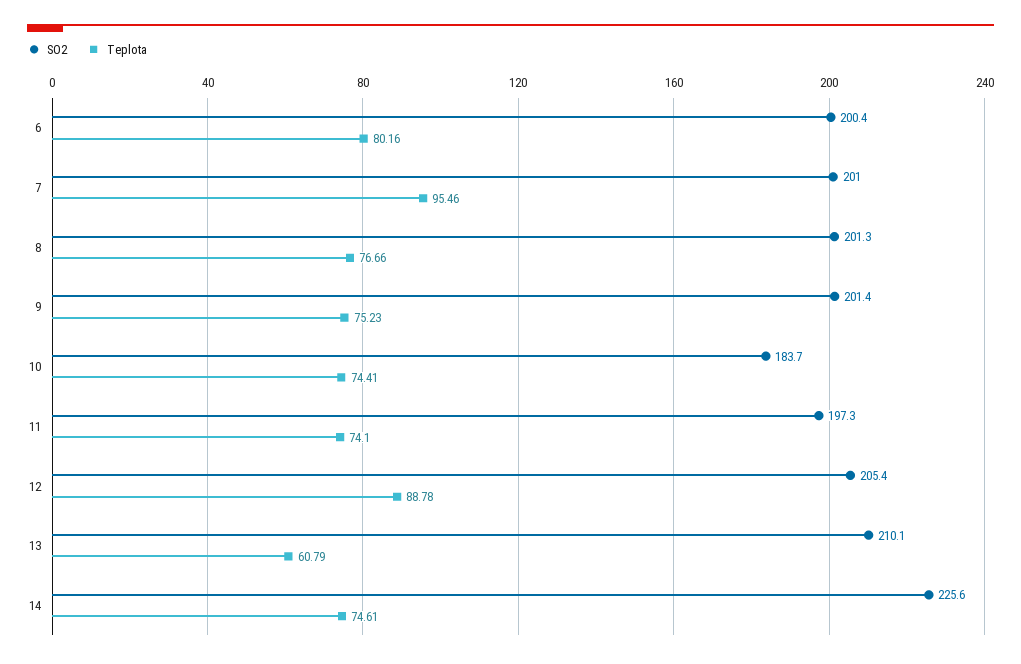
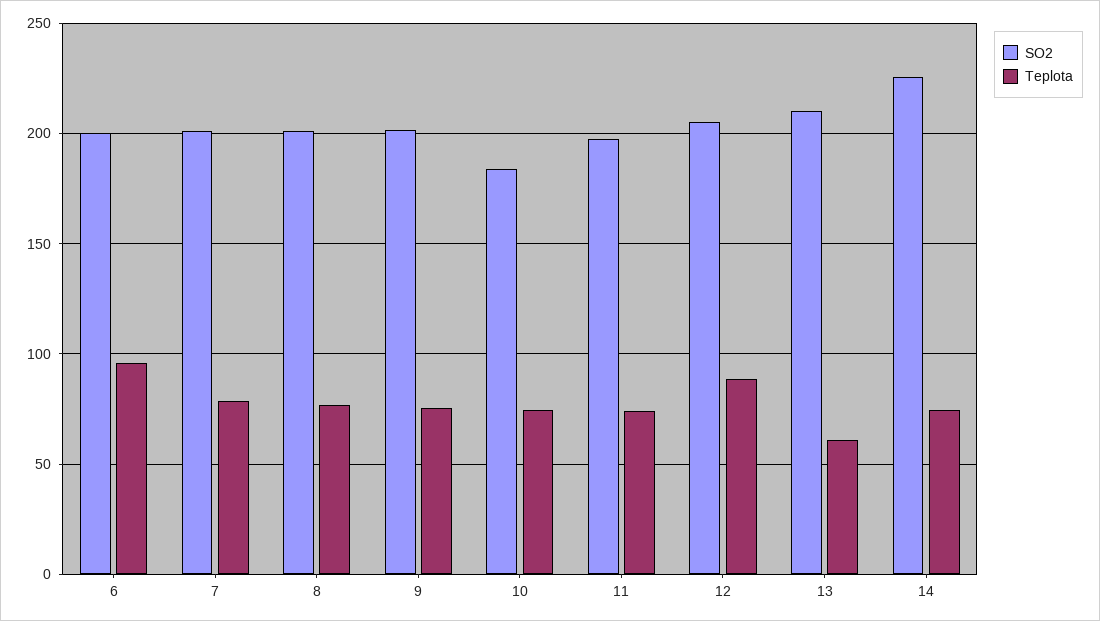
  {
    "SO2": {
      "6": 200.4,
      "7": 201,
      "8": 201.3,
      "9": 201.4,
      "10": 183.7,
      "11": 197.3,
      "12": 205.4,
      "13": 210.1,
      "14": 225.6
    },
    "Teplota": {
-     "6": 80.16,
+     "6": 95,
-     "7": 95.46,
+     "7": 80,
      "8": 76.66,
      "9": 75.23,
      "10": 74.41,
      "11": 74.1,
      "12": 88.78,
      "13": 60.79,
      "14": 74.61
    }
  }

